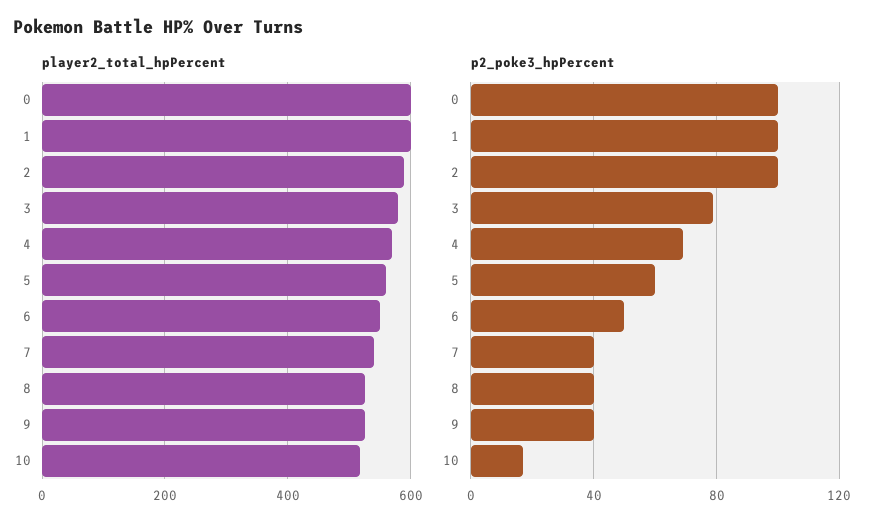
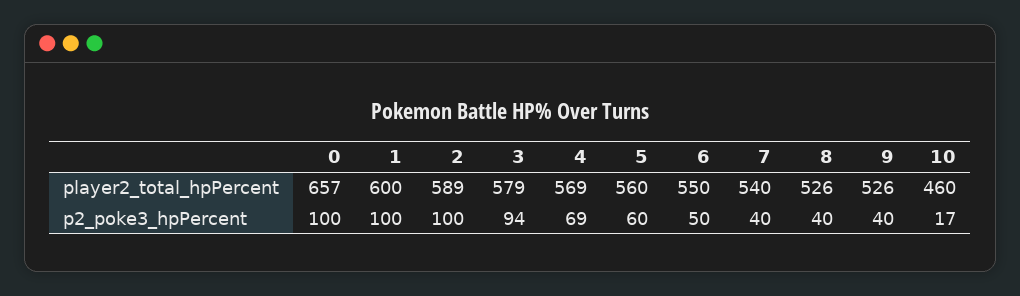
  {
    "player2_total_hpPercent": {
-     "0": 600,
+     "0": 657,
      "1": 600,
      "2": 589,
      "3": 579,
      "4": 569,
      "5": 560,
      "6": 550,
      "7": 540,
      "8": 526,
      "9": 526,
-     "10": 520
+     "10": 460
    },
    "p2_poke3_hpPercent": {
      "0": 100,
      "1": 100,
      "2": 100,
-     "3": 80,
+     "3": 94,
      "4": 69,
      "5": 60,
      "6": 50,
      "7": 40,
      "8": 40,
      "9": 40,
      "10": 17
    }
  }

